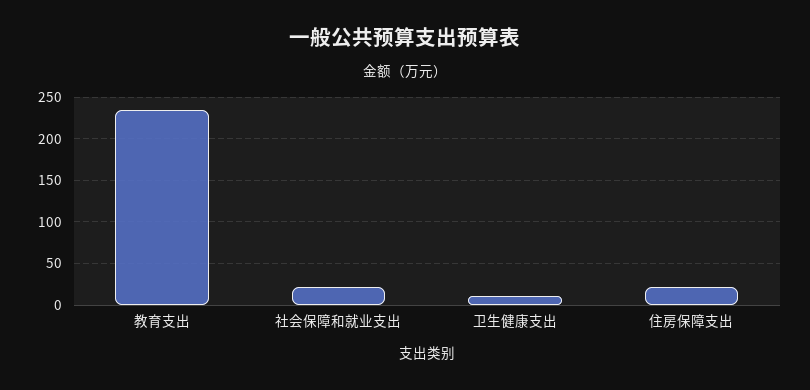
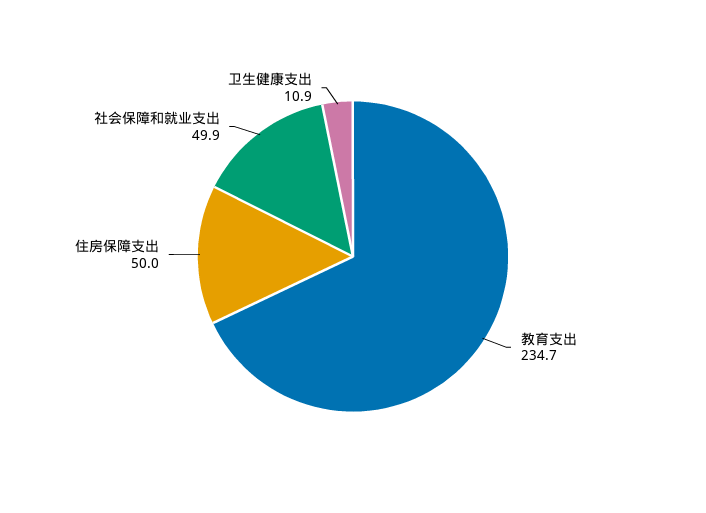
  {
    "教育支出": 234.7,
-   "社会保障和就业支出": 20,
+   "社会保障和就业支出": 49.9,
    "卫生健康支出": 10.9,
-   "住房保障支出": 20
+   "住房保障支出": 50
  }

